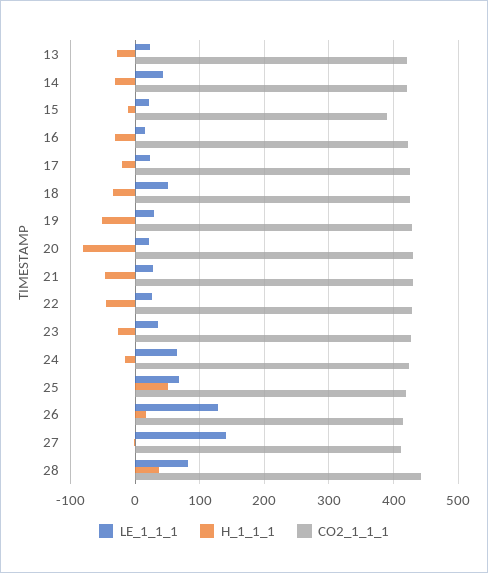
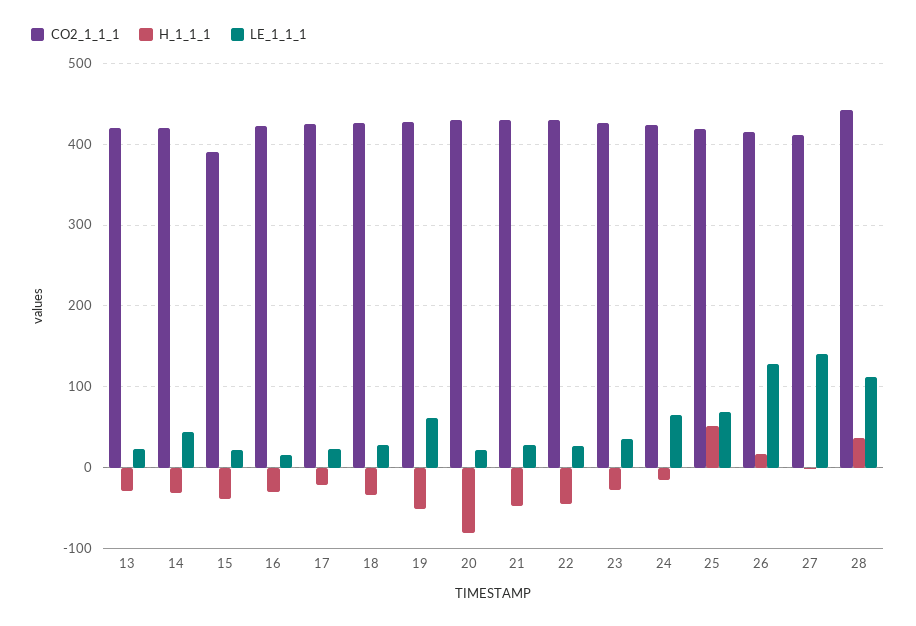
  {
    "LE_1_1_1": {
      "13": 20,
      "14": 40,
      "15": 20,
      "16": 20,
      "17": 20,
-     "18": 50,
+     "18": 30,
-     "19": 30,
+     "19": 60,
      "20": 20,
      "21": 30,
      "22": 30,
      "23": 40,
      "24": 60,
      "25": 70,
      "26": 130,
      "27": 140,
-     "28": 80
+     "28": 110
    },
    "H_1_1_1": {
      "13": -30,
      "14": -30,
-     "15": -10,
+     "15": -40,
      "16": -30,
      "17": -20,
      "18": -30,
      "19": -50,
      "20": -80,
      "21": -50,
      "22": -50,
      "23": -30,
      "24": -20,
      "25": 50,
      "26": 20,
      "27": 0,
      "28": 40
    },
    "CO2_1_1_1": {
      "13": 420,
      "14": 420,
      "15": 390,
      "16": 420,
      "17": 420,
      "18": 430,
      "19": 430,
      "20": 430,
      "21": 430,
      "22": 430,
      "23": 430,
      "24": 420,
      "25": 420,
      "26": 410,
      "27": 410,
      "28": 440
    }
  }

